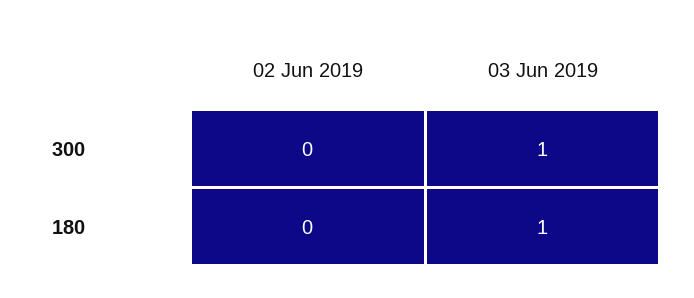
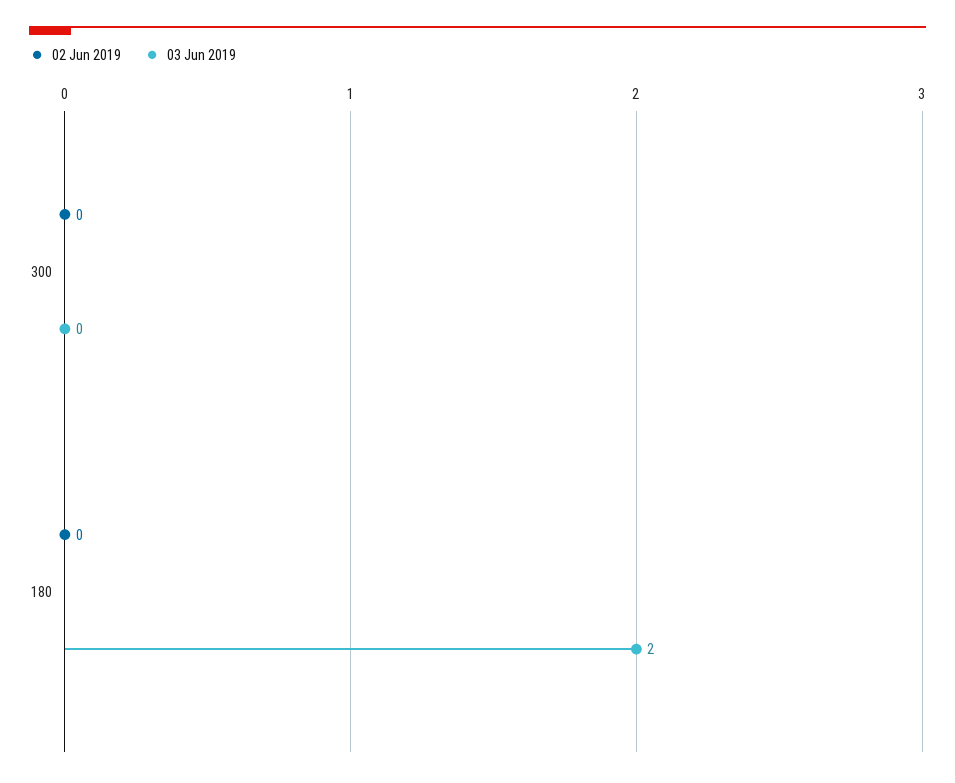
  {
    "02 Jun 2019": {
      "300": 0,
      "180": 0
    },
    "03 Jun 2019": {
-     "300": 1,
+     "300": 0,
-     "180": 1
+     "180": 2
    }
  }

